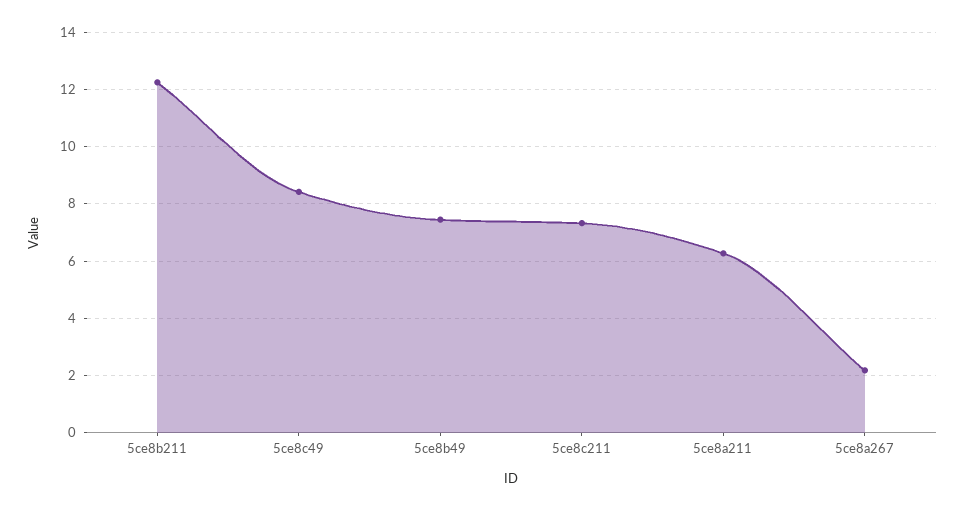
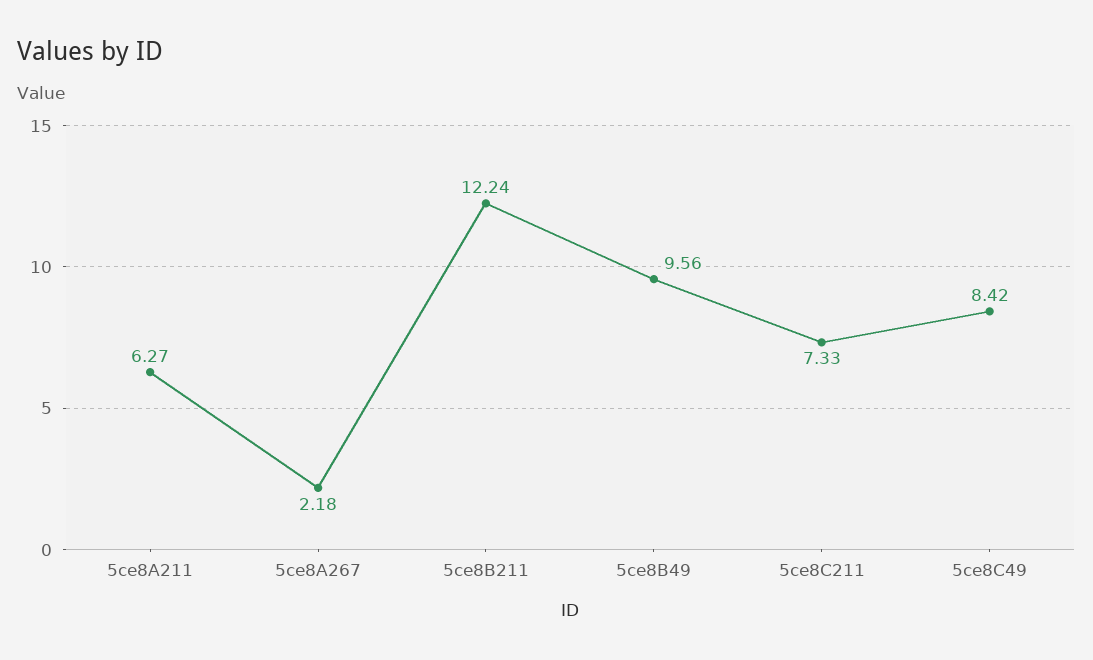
  {
    "5ce8b211": 12.24,
    "5ce8c49": 8.42,
-   "5ce8b49": 7.5,
+   "5ce8b49": 9.56,
    "5ce8c211": 7.33,
    "5ce8a211": 6.27,
    "5ce8a267": 2.18
  }

